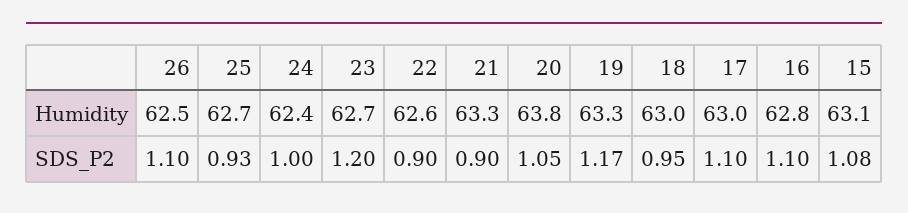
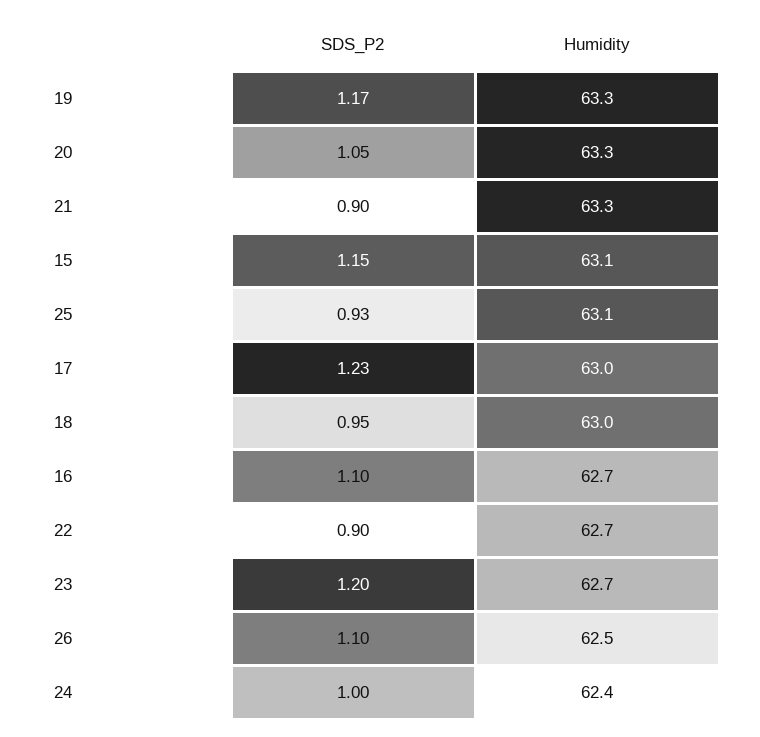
  {
    "26": {
      "Humidity": 62.5,
      "SDS_P2": 1.1
    },
    "25": {
-     "Humidity": 62.7,
+     "Humidity": 63.1,
      "SDS_P2": 0.93
    },
    "24": {
      "Humidity": 62.4,
      "SDS_P2": 1
    },
    "23": {
      "Humidity": 62.7,
      "SDS_P2": 1.2
    },
    "22": {
-     "Humidity": 62.6,
+     "Humidity": 62.7,
      "SDS_P2": 0.9
    },
    "21": {
      "Humidity": 63.3,
      "SDS_P2": 0.9
    },
    "20": {
-     "Humidity": 63.8,
+     "Humidity": 63.3,
      "SDS_P2": 1.05
    },
    "19": {
      "Humidity": 63.3,
      "SDS_P2": 1.17
    },
    "18": {
      "Humidity": 63,
      "SDS_P2": 0.95
    },
    "17": {
      "Humidity": 63,
-     "SDS_P2": 1.1
+     "SDS_P2": 1.23
    },
    "16": {
-     "Humidity": 62.8,
+     "Humidity": 62.7,
      "SDS_P2": 1.1
    },
    "15": {
      "Humidity": 63.1,
-     "SDS_P2": 1.08
+     "SDS_P2": 1.15
    }
  }

